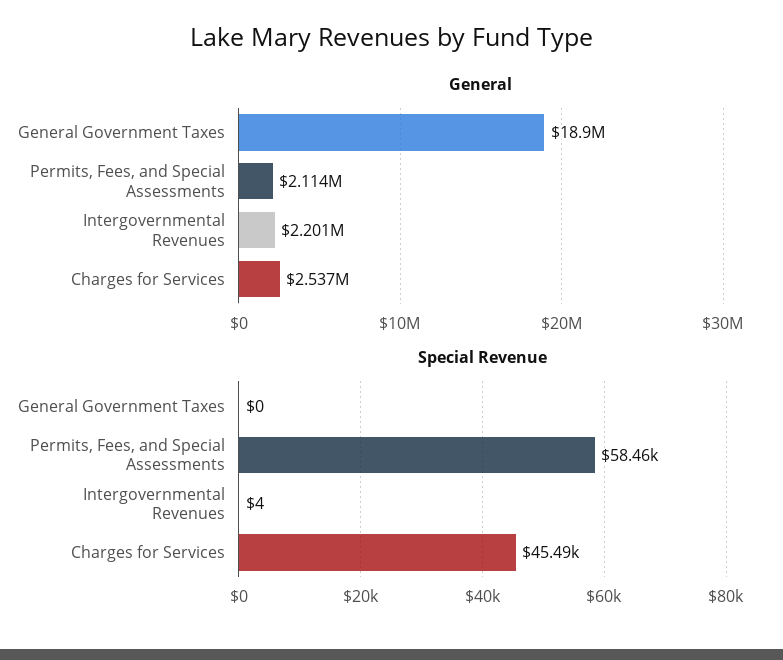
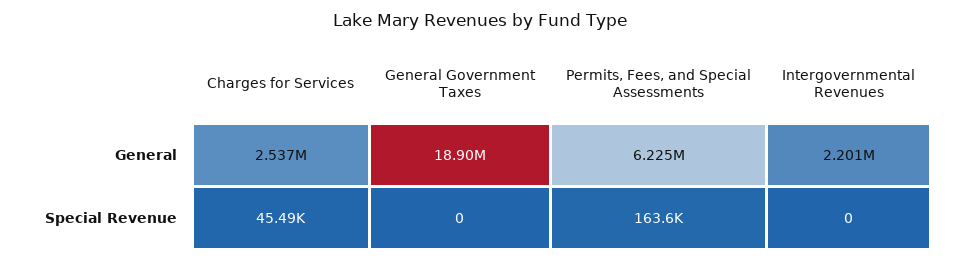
  {
    "General": {
      "General Government Taxes": 18900000,
-     "Permits, Fees, and Special Assessments": 2114000,
+     "Permits, Fees, and Special Assessments": 6225000,
      "Intergovernmental Revenues": 2201000,
      "Charges for Services": 2537000
    },
    "Special Revenue": {
      "General Government Taxes": 0,
-     "Permits, Fees, and Special Assessments": 58460,
+     "Permits, Fees, and Special Assessments": 163600,
-     "Intergovernmental Revenues": 4,
+     "Intergovernmental Revenues": 0,
      "Charges for Services": 45490
    }
  }

